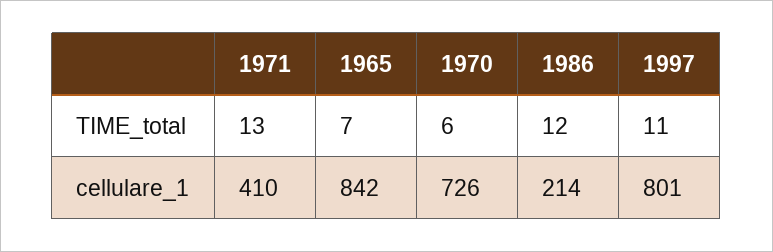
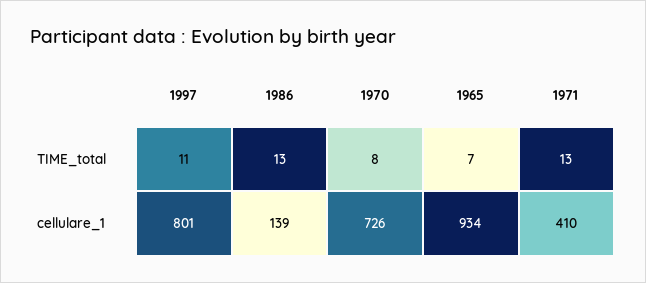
  {
    "1971": {
      "TIME_total": 13,
      "cellulare_1": 410
    },
    "1965": {
      "TIME_total": 7,
-     "cellulare_1": 842
+     "cellulare_1": 934
    },
    "1970": {
-     "TIME_total": 6,
+     "TIME_total": 8,
      "cellulare_1": 726
    },
    "1986": {
-     "TIME_total": 12,
+     "TIME_total": 13,
-     "cellulare_1": 214
+     "cellulare_1": 139
    },
    "1997": {
      "TIME_total": 11,
      "cellulare_1": 801
    }
  }

